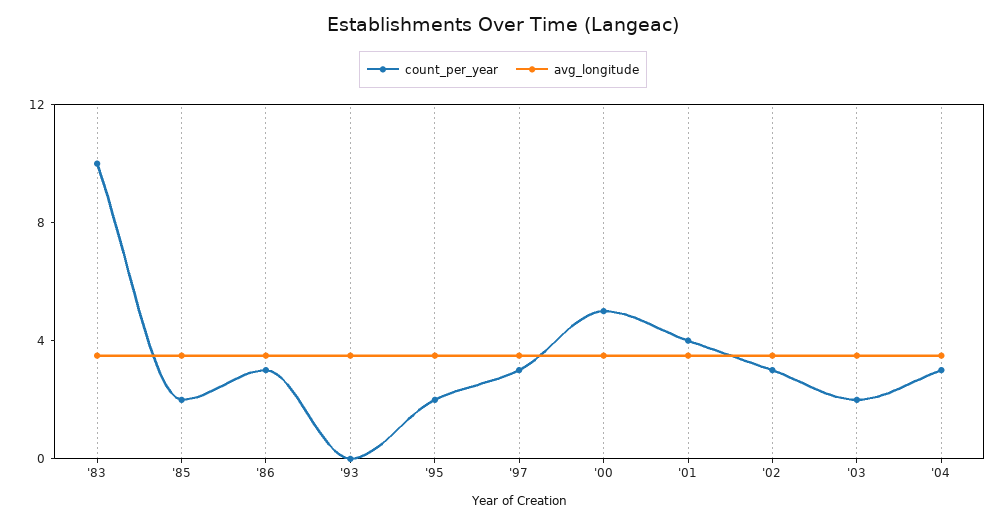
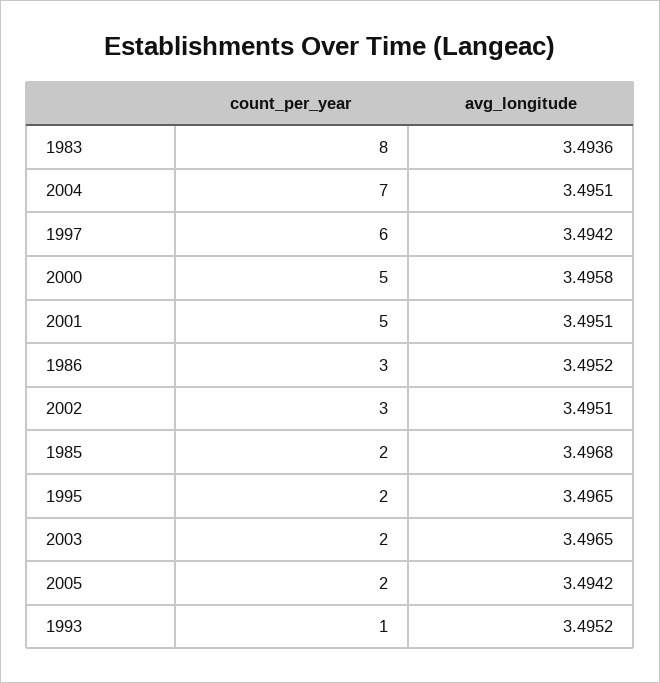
  {
    "count_per_year": {
-     "'83": 10,
+     "'83": 8,
      "'85": 2,
      "'86": 3,
-     "'93": 0,
+     "'93": 1,
      "'95": 2,
-     "'97": 3,
+     "'97": 6,
      "'00": 5,
-     "'01": 4,
+     "'01": 5,
      "'02": 3,
      "'03": 2,
-     "'04": 3
+     "'04": 7,
+     "2005": 2
    },
    "avg_longitude": {
      "'83": 3.4936,
      "'85": 3.4968,
      "'86": 3.4952,
      "'93": 3.4952,
      "'95": 3.4965,
      "'97": 3.4942,
      "'00": 3.4958,
      "'01": 3.4951,
      "'02": 3.4951,
      "'03": 3.4965,
-     "'04": 3.4951
+     "'04": 3.4951,
+     "2005": 3.4942
    }
  }

